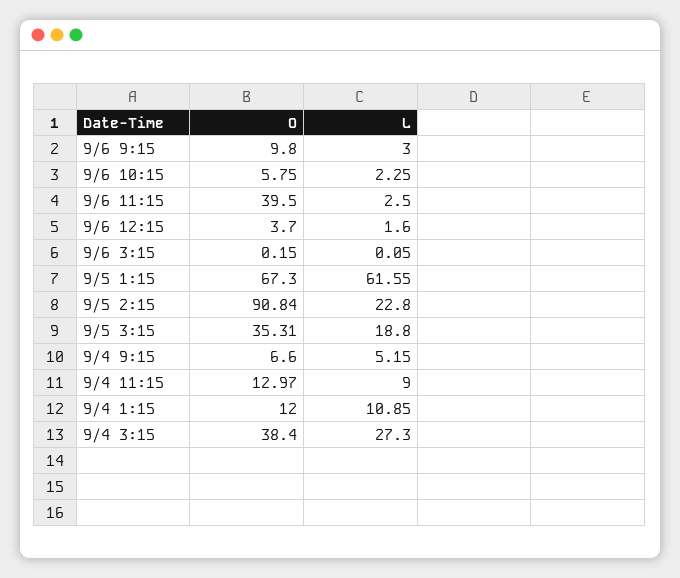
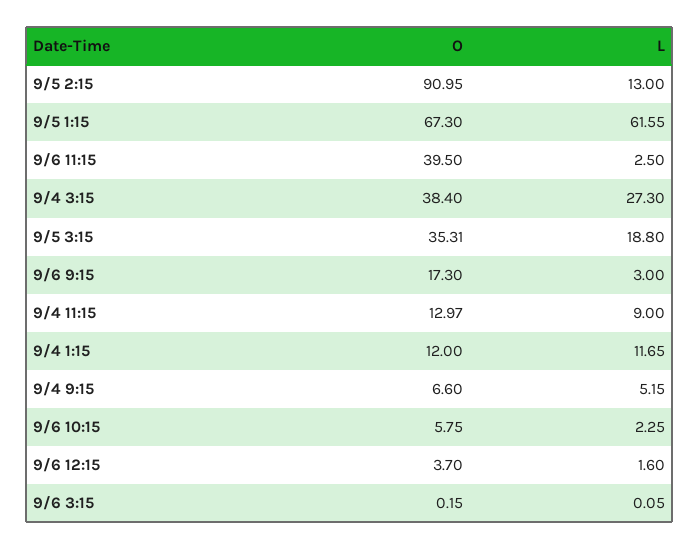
  {
    "O": {
-     "9/6 9:15": 9.8,
+     "9/6 9:15": 17.3,
      "9/6 10:15": 5.75,
      "9/6 11:15": 39.5,
      "9/6 12:15": 3.7,
      "9/6 3:15": 0.15,
      "9/5 1:15": 67.3,
-     "9/5 2:15": 90.84,
+     "9/5 2:15": 90.95,
      "9/5 3:15": 35.31,
      "9/4 9:15": 6.6,
      "9/4 11:15": 12.97,
      "9/4 1:15": 12,
      "9/4 3:15": 38.4
    },
    "L": {
      "9/6 9:15": 3,
      "9/6 10:15": 2.25,
      "9/6 11:15": 2.5,
      "9/6 12:15": 1.6,
      "9/6 3:15": 0.05,
      "9/5 1:15": 61.55,
-     "9/5 2:15": 22.8,
+     "9/5 2:15": 13,
      "9/5 3:15": 18.8,
      "9/4 9:15": 5.15,
      "9/4 11:15": 9,
-     "9/4 1:15": 10.85,
+     "9/4 1:15": 11.65,
      "9/4 3:15": 27.3
    }
  }

